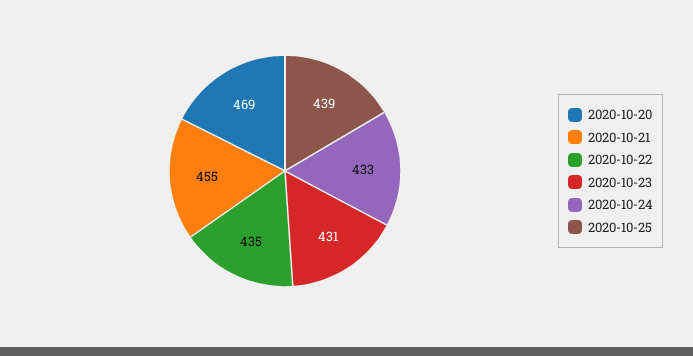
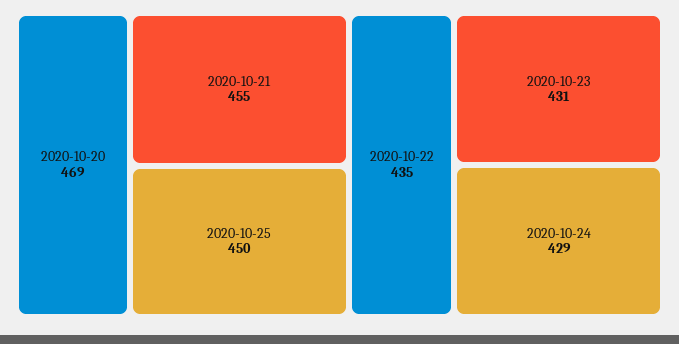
  {
    "2020-10-20": 469,
    "2020-10-21": 455,
    "2020-10-22": 435,
    "2020-10-23": 431,
-   "2020-10-24": 433,
+   "2020-10-24": 429,
-   "2020-10-25": 439
+   "2020-10-25": 450
  }

